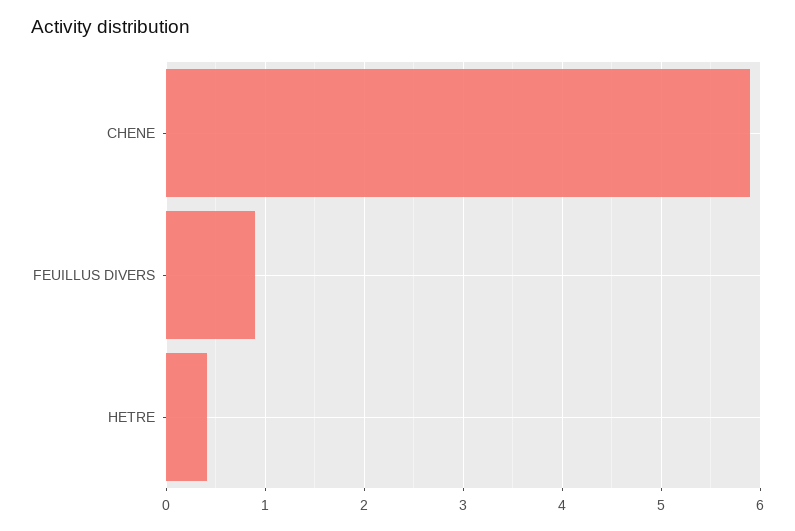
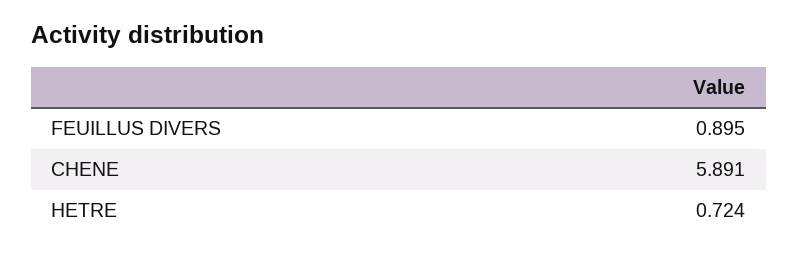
  {
    "CHENE": 5.891,
    "FEUILLUS DIVERS": 0.895,
-   "HETRE": 0.4
+   "HETRE": 0.724
  }

